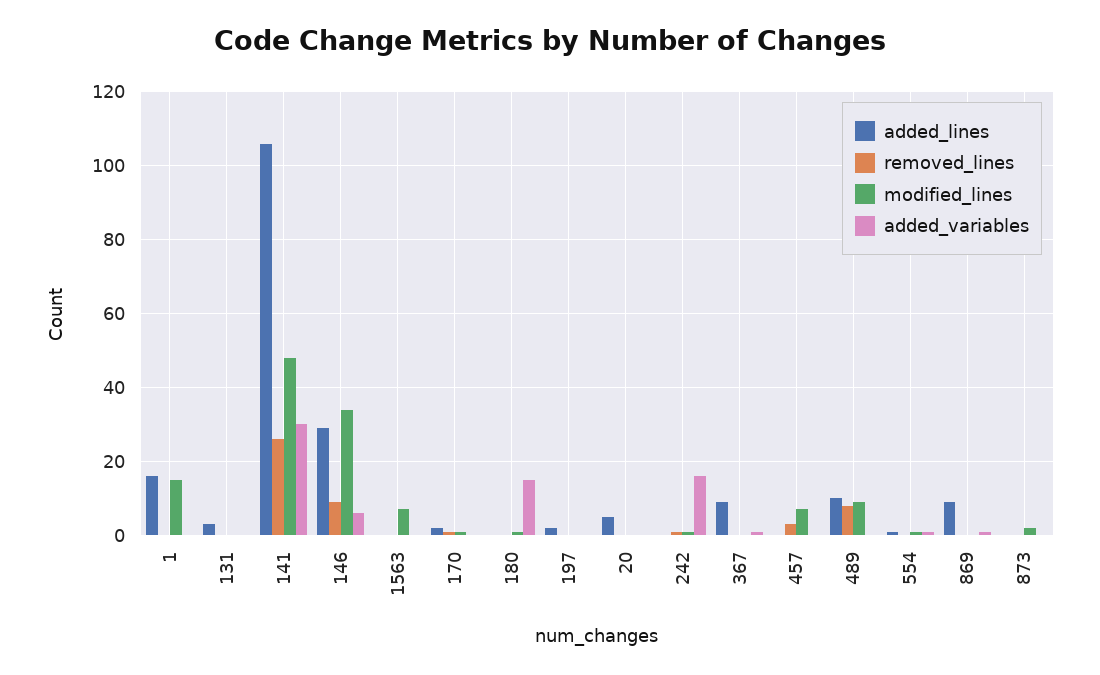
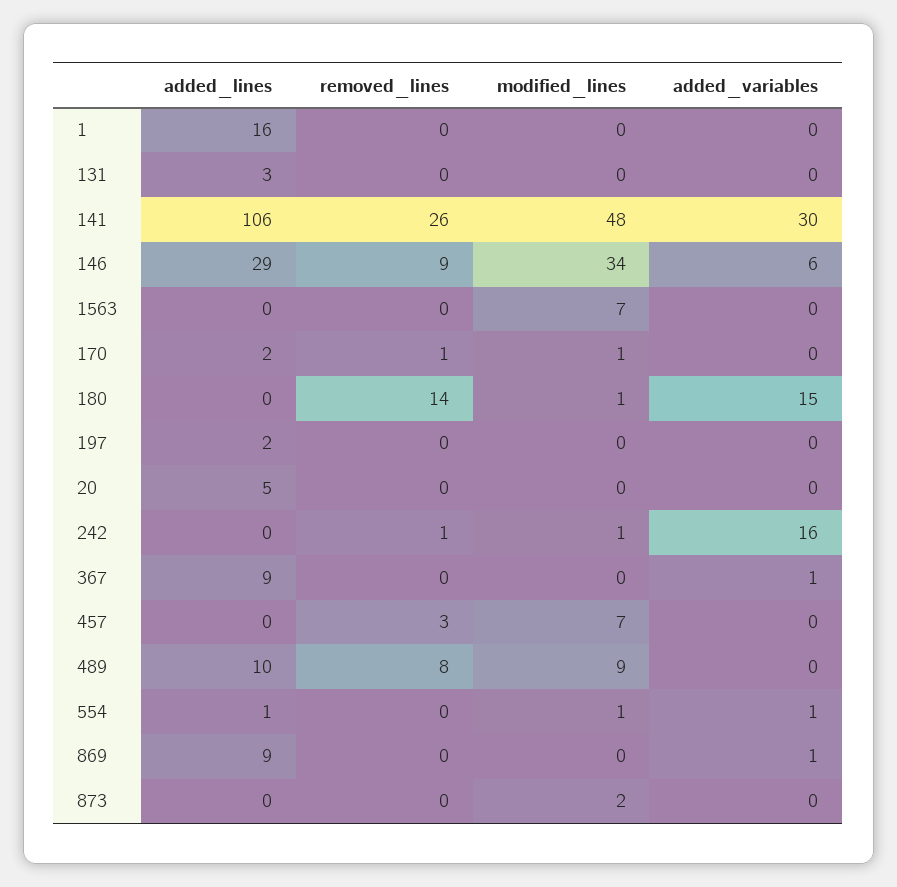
  {
    "added_lines": {
      "1": 16,
      "131": 3,
      "141": 106,
      "146": 29,
      "1563": 0,
      "170": 2,
      "180": 0,
      "197": 2,
      "20": 5,
      "242": 0,
      "367": 9,
      "457": 0,
      "489": 10,
      "554": 1,
      "869": 9,
      "873": 0
    },
    "removed_lines": {
      "1": 0,
      "131": 0,
      "141": 26,
      "146": 9,
      "1563": 0,
      "170": 1,
-     "180": 0,
+     "180": 14,
      "197": 0,
      "20": 0,
      "242": 1,
      "367": 0,
      "457": 3,
      "489": 8,
      "554": 0,
      "869": 0,
      "873": 0
    },
    "modified_lines": {
-     "1": 15,
+     "1": 0,
      "131": 0,
      "141": 48,
      "146": 34,
      "1563": 7,
      "170": 1,
      "180": 1,
      "197": 0,
      "20": 0,
      "242": 1,
      "367": 0,
      "457": 7,
      "489": 9,
      "554": 1,
      "869": 0,
      "873": 2
    },
    "added_variables": {
      "1": 0,
      "131": 0,
      "141": 30,
      "146": 6,
      "1563": 0,
      "170": 0,
      "180": 15,
      "197": 0,
      "20": 0,
      "242": 16,
      "367": 1,
      "457": 0,
      "489": 0,
      "554": 1,
      "869": 1,
      "873": 0
    }
  }

